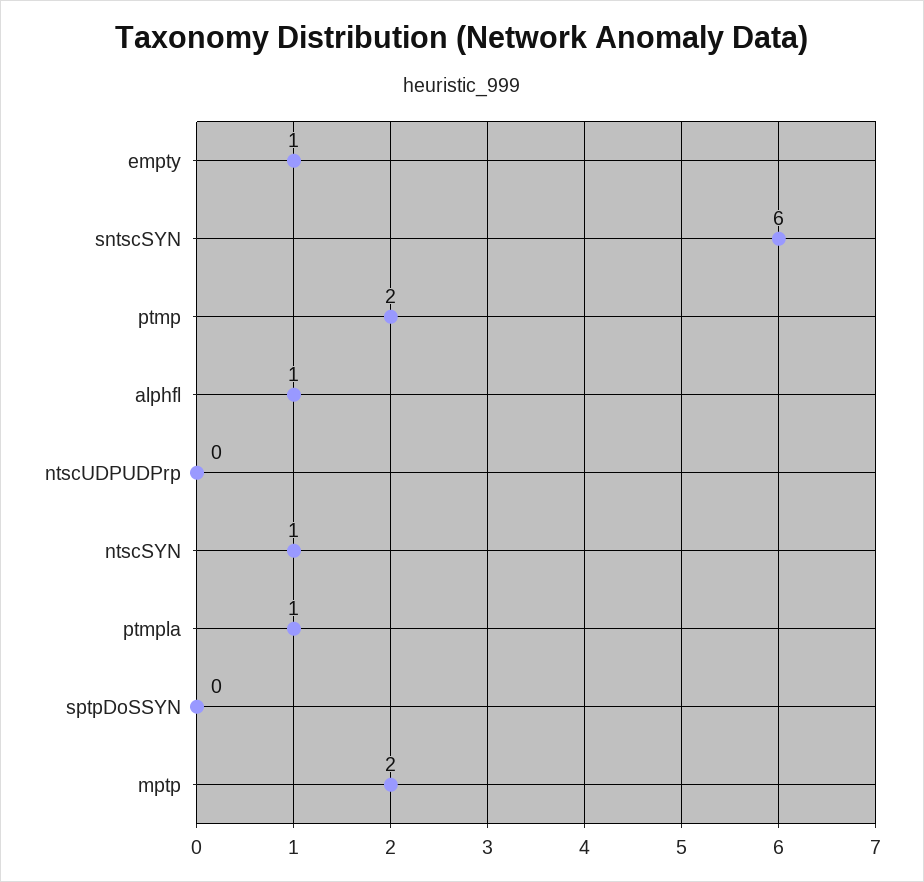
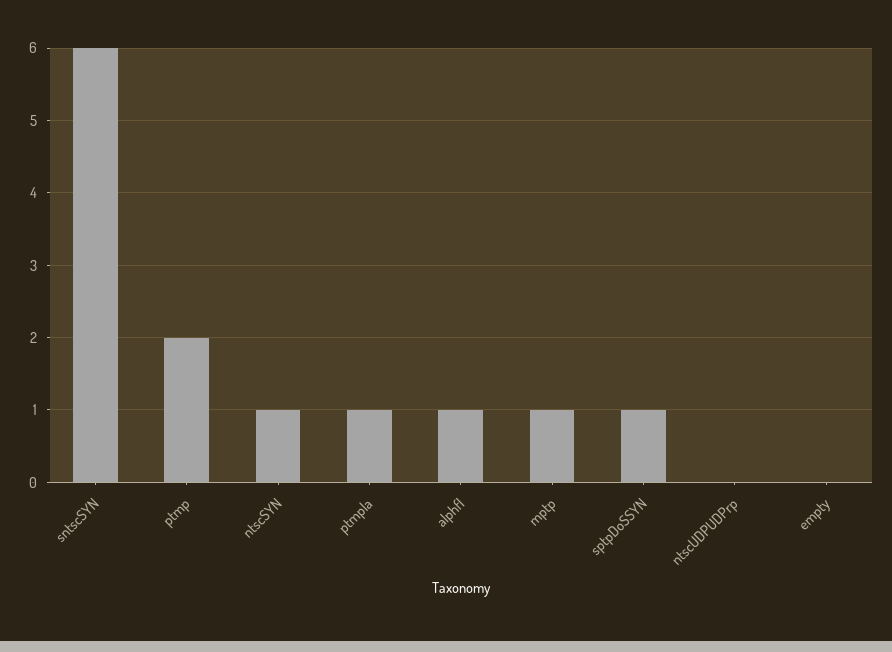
  {
-   "empty": 1,
+   "empty": 0,
    "sntscSYN": 6,
    "ptmp": 2,
    "alphfl": 1,
    "ntscUDPUDPrp": 0,
    "ntscSYN": 1,
    "ptmpla": 1,
-   "sptpDoSSYN": 0,
+   "sptpDoSSYN": 1,
-   "mptp": 2
+   "mptp": 1
  }

